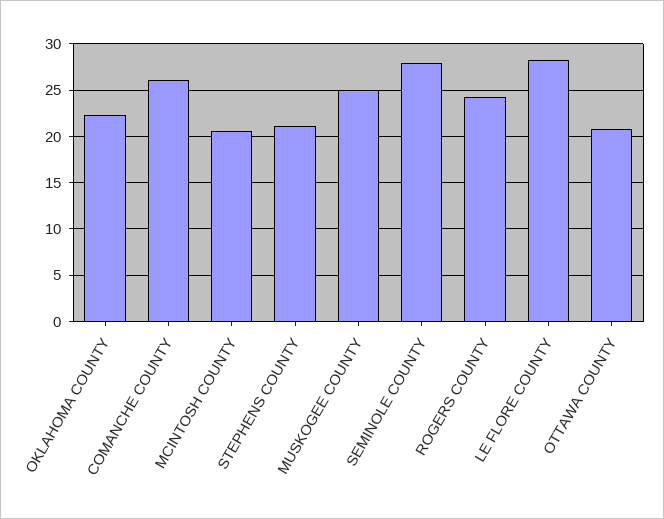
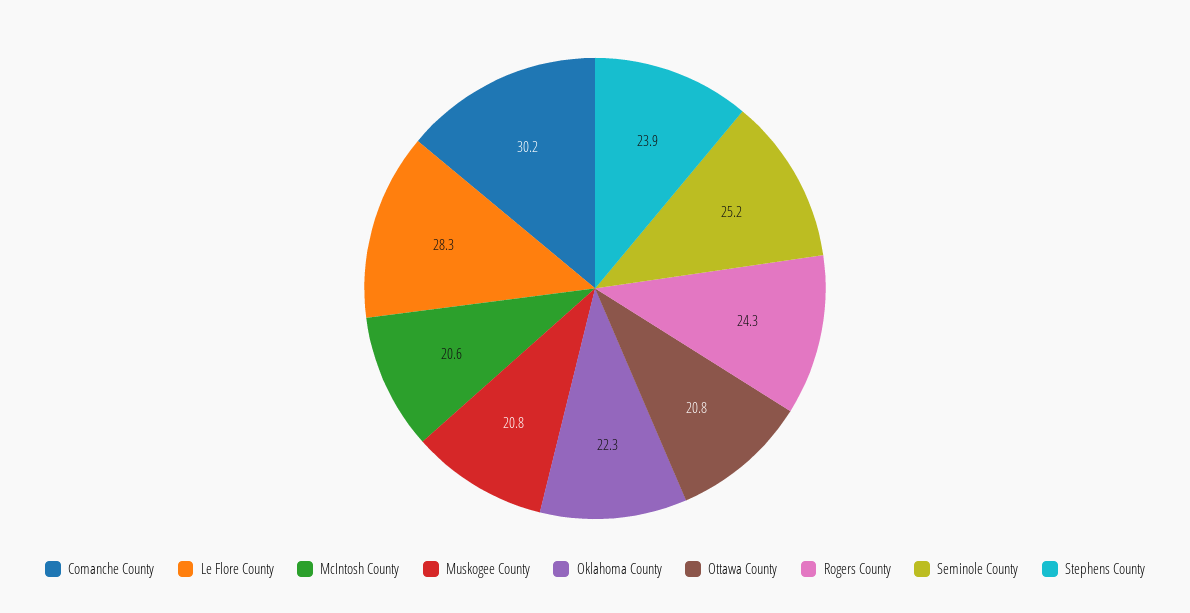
  {
    "OKLAHOMA COUNTY": 22.3,
-   "COMANCHE COUNTY": 26,
+   "COMANCHE COUNTY": 30.2,
    "MCINTOSH COUNTY": 20.6,
-   "STEPHENS COUNTY": 21,
+   "STEPHENS COUNTY": 23.9,
-   "MUSKOGEE COUNTY": 25,
+   "MUSKOGEE COUNTY": 20.8,
-   "SEMINOLE COUNTY": 28,
+   "SEMINOLE COUNTY": 25.2,
    "ROGERS COUNTY": 24.3,
    "LE FLORE COUNTY": 28.3,
    "OTTAWA COUNTY": 20.8
  }

